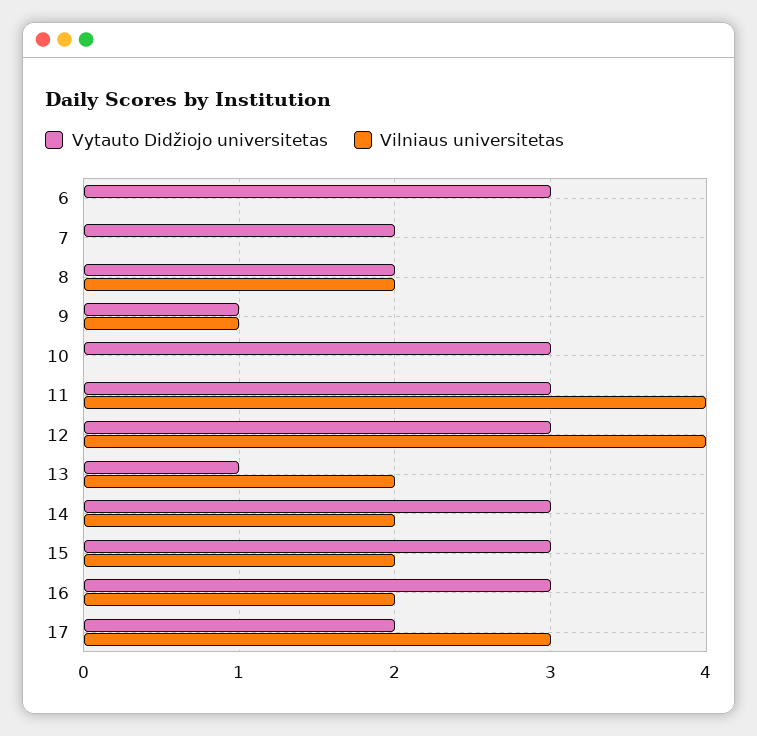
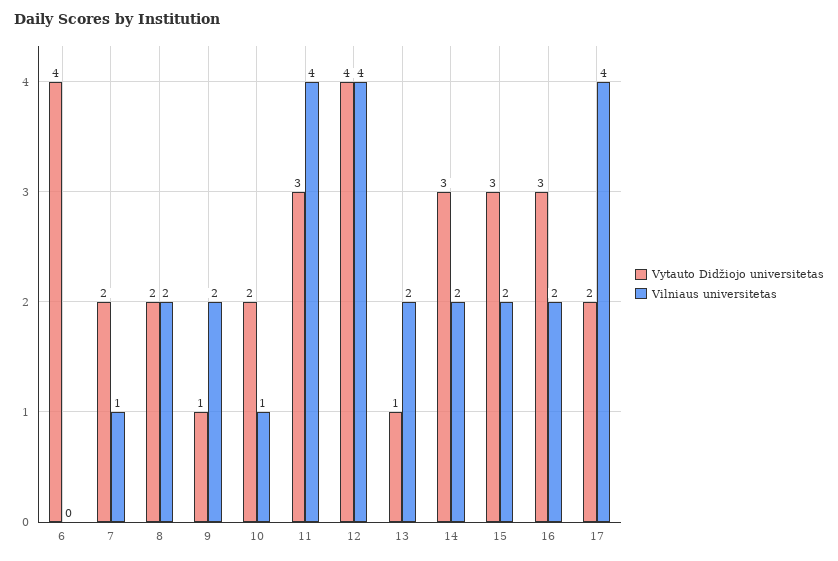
  {
    "Vytauto Didžiojo universitetas": {
-     "6": 3,
+     "6": 4,
      "7": 2,
      "8": 2,
      "9": 1,
-     "10": 3,
+     "10": 2,
      "11": 3,
-     "12": 3,
+     "12": 4,
      "13": 1,
      "14": 3,
      "15": 3,
      "16": 3,
      "17": 2
    },
    "Vilniaus universitetas": {
      "6": 0,
-     "7": 0,
+     "7": 1,
      "8": 2,
-     "9": 1,
+     "9": 2,
-     "10": 0,
+     "10": 1,
      "11": 4,
      "12": 4,
      "13": 2,
      "14": 2,
      "15": 2,
      "16": 2,
-     "17": 3
+     "17": 4
    }
  }

